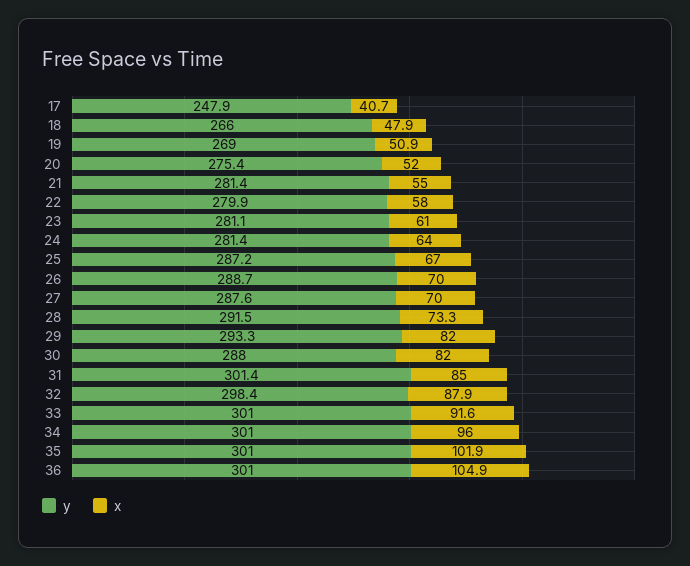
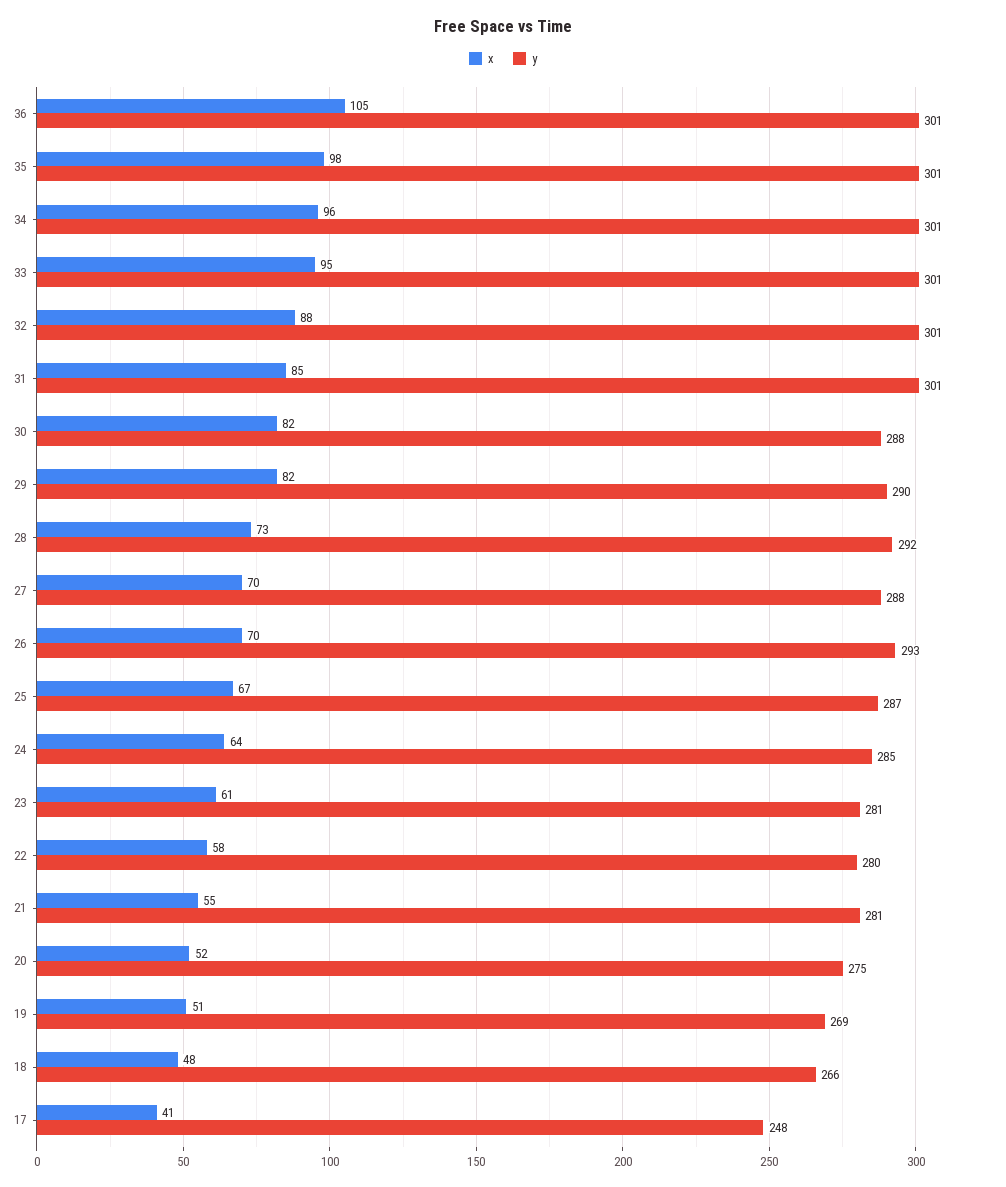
  {
    "y": {
      "17": 247.9,
      "18": 266,
      "19": 269,
      "20": 275.4,
      "21": 281.4,
      "22": 279.9,
      "23": 281.1,
-     "24": 281.4,
+     "24": 285,
      "25": 287.2,
-     "26": 288.7,
+     "26": 293,
      "27": 287.6,
      "28": 291.5,
-     "29": 293.3,
+     "29": 290,
      "30": 288,
      "31": 301.4,
-     "32": 298.4,
+     "32": 301,
      "33": 301,
      "34": 301,
      "35": 301,
      "36": 301
    },
    "x": {
      "17": 40.7,
      "18": 47.9,
      "19": 50.9,
      "20": 52,
      "21": 55,
      "22": 58,
      "23": 61,
      "24": 64,
      "25": 67,
      "26": 70,
      "27": 70,
      "28": 73.3,
      "29": 82,
      "30": 82,
      "31": 85,
      "32": 87.9,
-     "33": 91.6,
+     "33": 95,
      "34": 96,
-     "35": 101.9,
+     "35": 98,
      "36": 104.9
    }
  }

